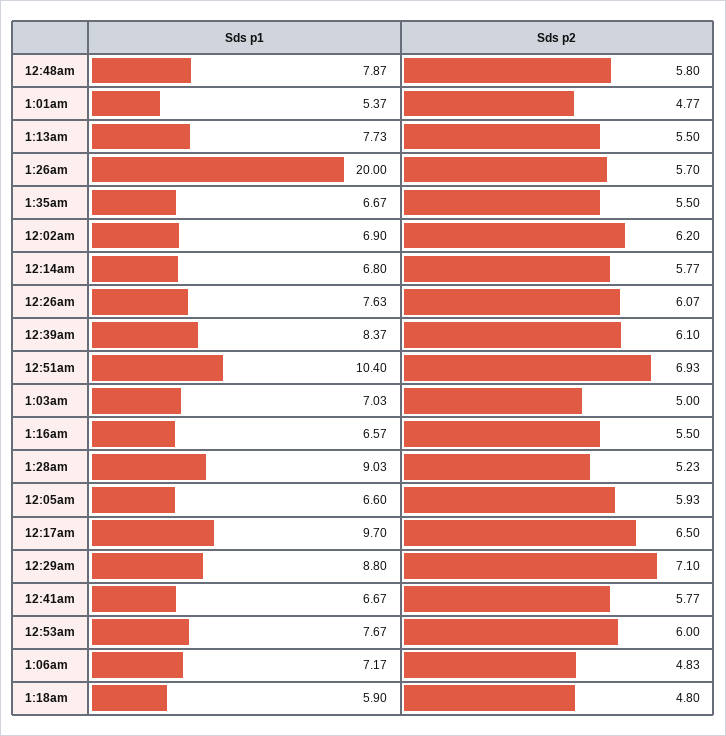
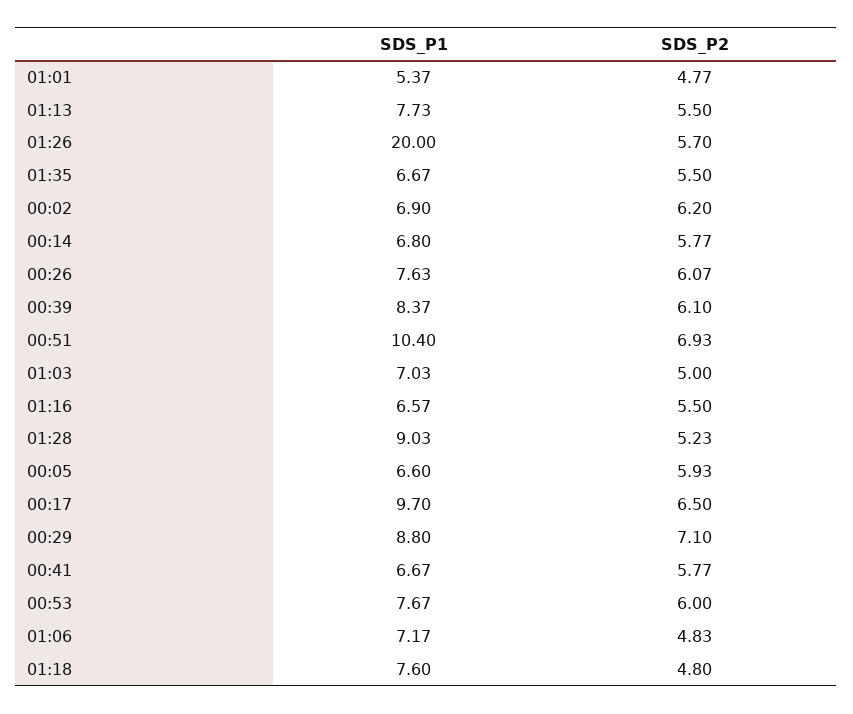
  {
    "Sds p1": {
-     "12:48am": 7.87,
      "1:01am": 5.37,
      "1:13am": 7.73,
      "1:26am": 20,
      "1:35am": 6.67,
      "12:02am": 6.9,
      "12:14am": 6.8,
      "12:26am": 7.63,
      "12:39am": 8.37,
      "12:51am": 10.4,
      "1:03am": 7.03,
      "1:16am": 6.57,
      "1:28am": 9.03,
      "12:05am": 6.6,
      "12:17am": 9.7,
      "12:29am": 8.8,
      "12:41am": 6.67,
      "12:53am": 7.67,
      "1:06am": 7.17,
-     "1:18am": 5.9
+     "1:18am": 7.6
    },
    "Sds p2": {
-     "12:48am": 5.8,
      "1:01am": 4.77,
      "1:13am": 5.5,
      "1:26am": 5.7,
      "1:35am": 5.5,
      "12:02am": 6.2,
      "12:14am": 5.77,
      "12:26am": 6.07,
      "12:39am": 6.1,
      "12:51am": 6.93,
      "1:03am": 5,
      "1:16am": 5.5,
      "1:28am": 5.23,
      "12:05am": 5.93,
      "12:17am": 6.5,
      "12:29am": 7.1,
      "12:41am": 5.77,
      "12:53am": 6,
      "1:06am": 4.83,
      "1:18am": 4.8
    }
  }

